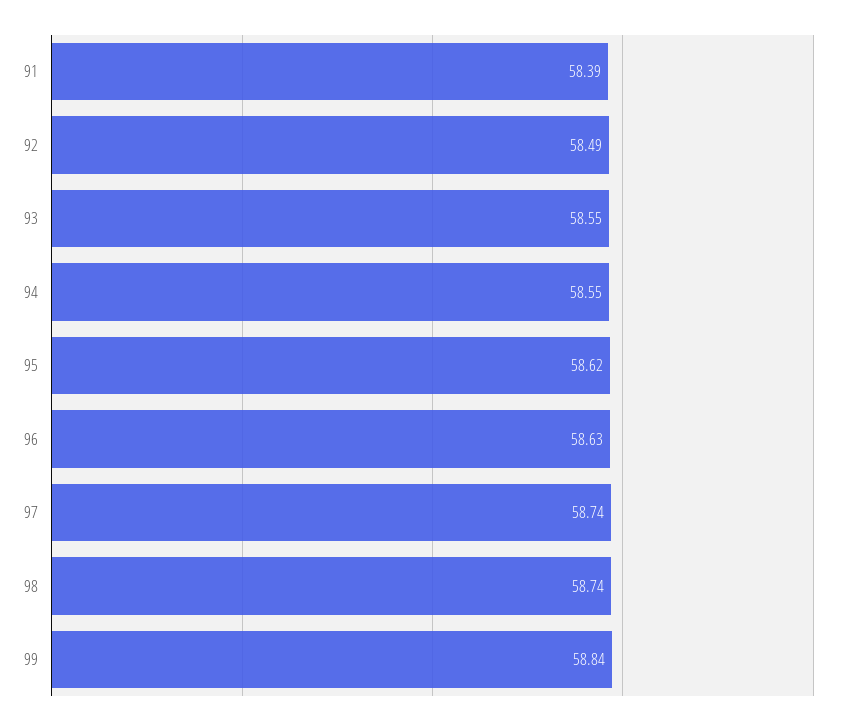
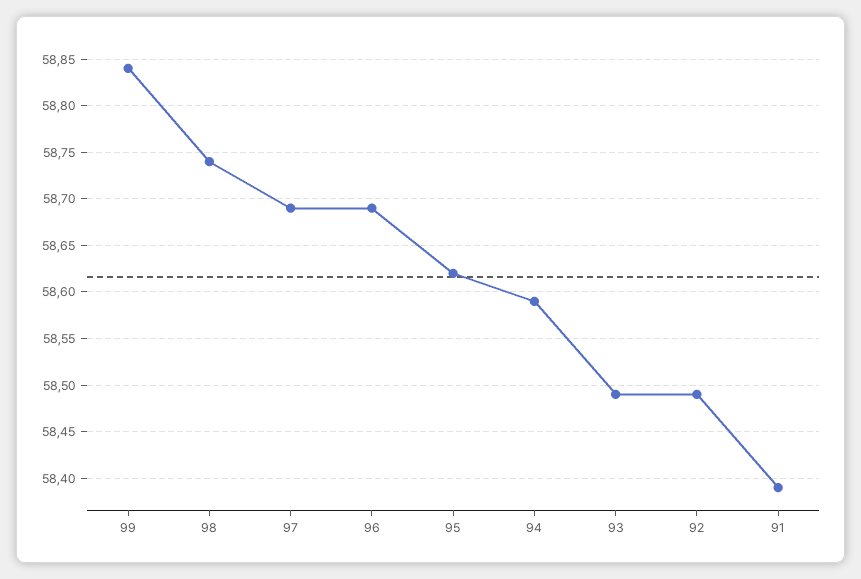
  {
    "91": 58.39,
    "92": 58.49,
-   "93": 58.55,
+   "93": 58.49,
-   "94": 58.55,
+   "94": 58.59,
    "95": 58.62,
-   "96": 58.63,
+   "96": 58.69,
-   "97": 58.74,
+   "97": 58.69,
    "98": 58.74,
    "99": 58.84
  }

